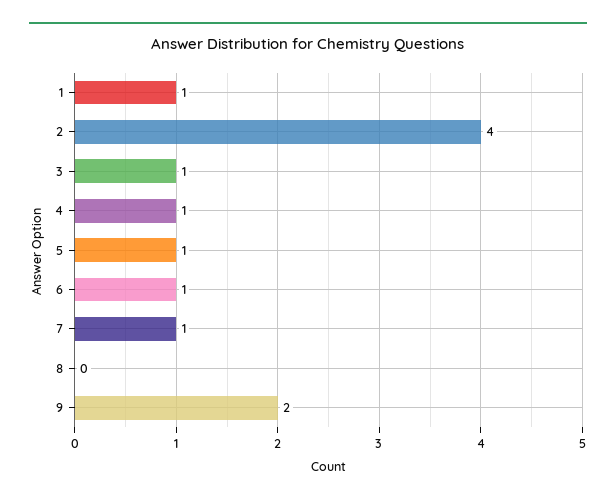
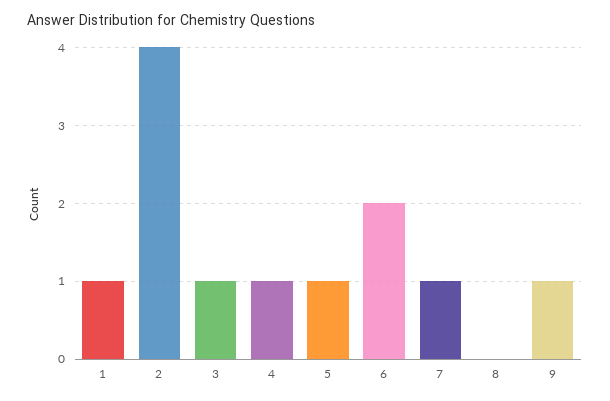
  {
    "1": 1,
    "2": 4,
    "3": 1,
    "4": 1,
    "5": 1,
-   "6": 1,
+   "6": 2,
    "7": 1,
    "8": 0,
-   "9": 2
+   "9": 1
  }

